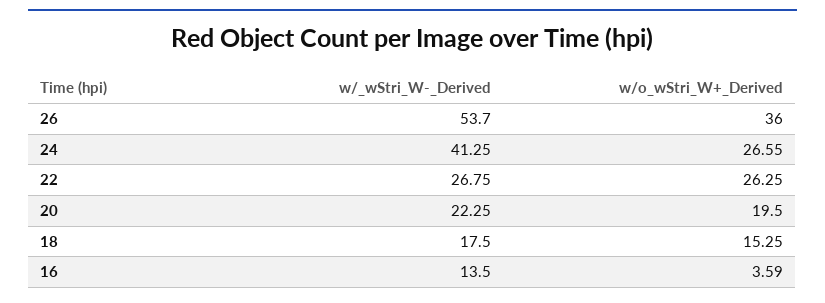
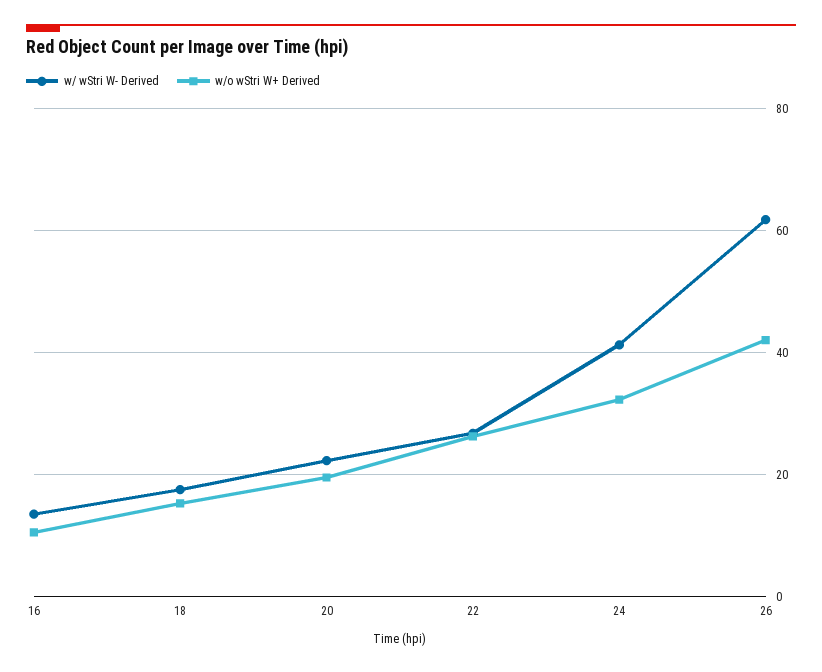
  {
    "w/_wStri_W-_Derived": {
-     "26": 53.7,
+     "26": 62,
      "24": 41.25,
      "22": 26.75,
      "20": 22.25,
      "18": 17.5,
      "16": 13.5
    },
    "w/o_wStri_W+_Derived": {
-     "26": 36,
+     "26": 42,
-     "24": 26.55,
+     "24": 32,
      "22": 26.25,
      "20": 19.5,
      "18": 15.25,
-     "16": 3.59
+     "16": 10
    }
  }

